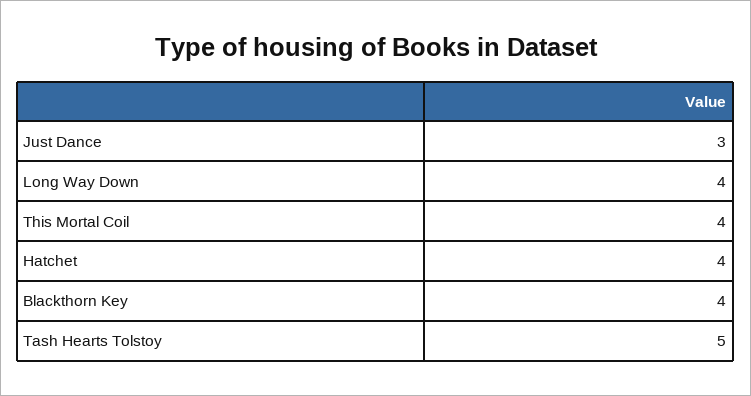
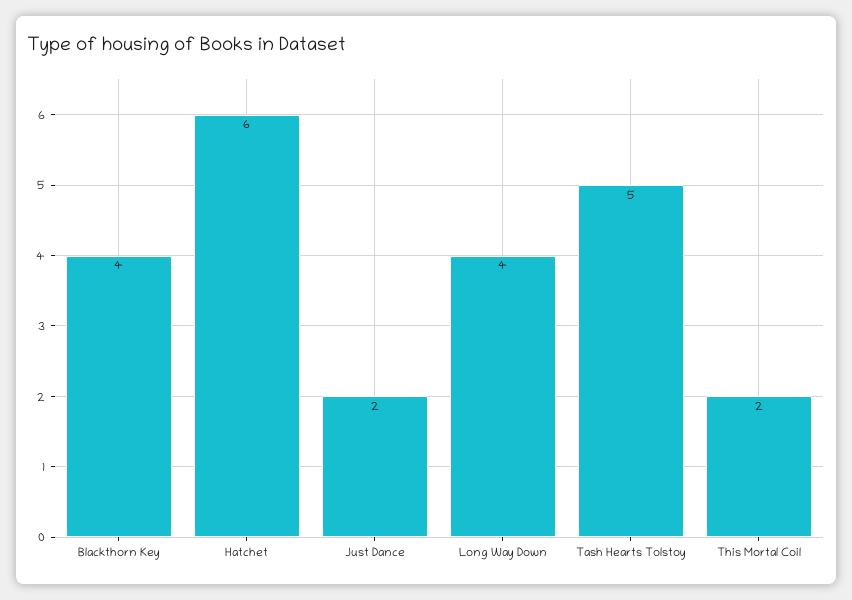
  {
-   "Just Dance": 3,
+   "Just Dance": 2,
    "Long Way Down": 4,
-   "This Mortal Coil": 4,
+   "This Mortal Coil": 2,
-   "Hatchet": 4,
+   "Hatchet": 6,
    "Blackthorn Key": 4,
    "Tash Hearts Tolstoy": 5
  }

